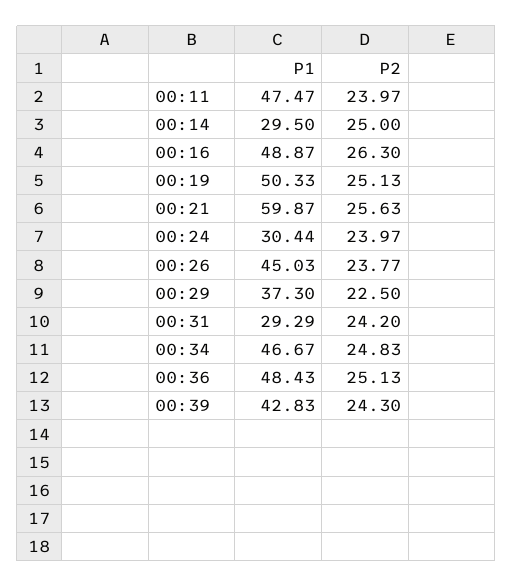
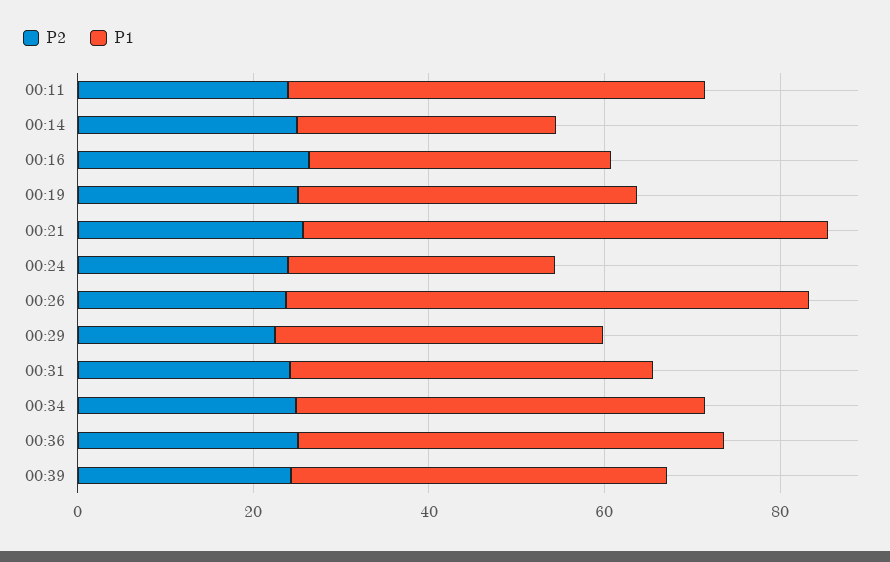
  {
    "P1": {
      "00:11": 47.47,
      "00:14": 29.5,
-     "00:16": 48.87,
+     "00:16": 35,
-     "00:19": 50.33,
+     "00:19": 40,
      "00:21": 59.87,
      "00:24": 30.44,
-     "00:26": 45.03,
+     "00:26": 60,
      "00:29": 37.3,
-     "00:31": 29.29,
+     "00:31": 40,
      "00:34": 46.67,
      "00:36": 48.43,
      "00:39": 42.83
    },
    "P2": {
      "00:11": 23.97,
      "00:14": 25,
      "00:16": 26.3,
      "00:19": 25.13,
      "00:21": 25.63,
      "00:24": 23.97,
      "00:26": 23.77,
      "00:29": 22.5,
      "00:31": 24.2,
      "00:34": 24.83,
      "00:36": 25.13,
      "00:39": 24.3
    }
  }

